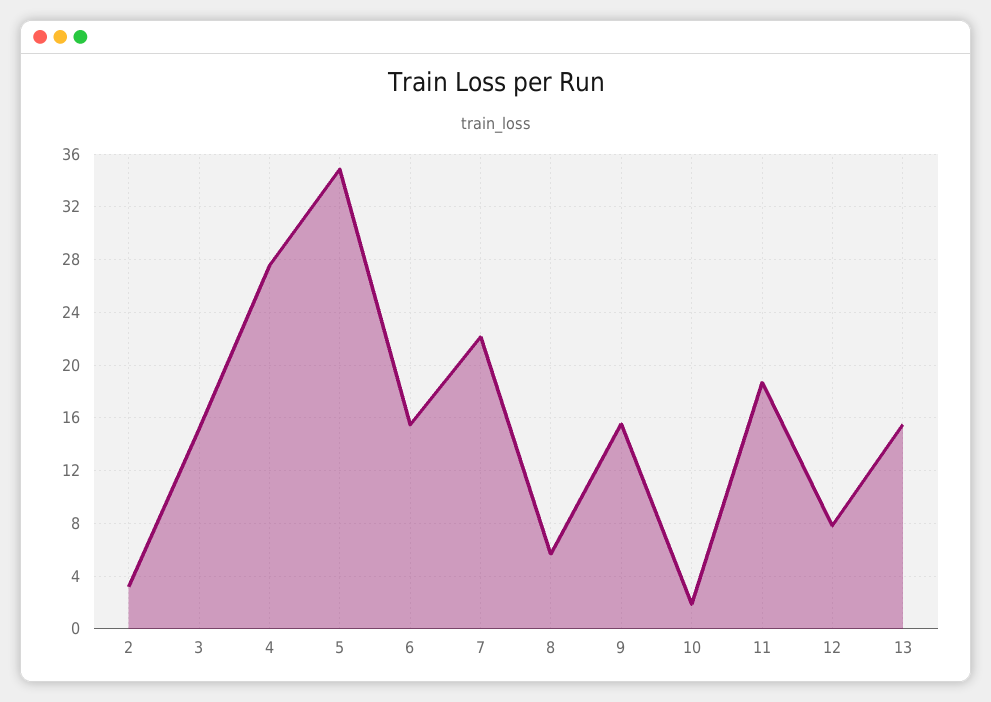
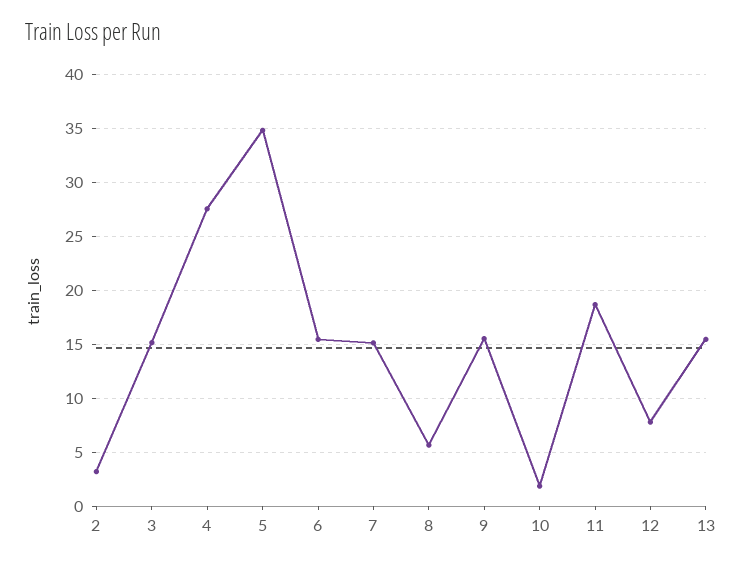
  {
    "2": 3,
    "3": 15,
    "4": 27.5,
    "5": 35,
    "6": 15.5,
-   "7": 22,
+   "7": 15,
    "8": 5.5,
    "9": 15.5,
    "10": 2,
    "11": 18.5,
    "12": 8,
    "13": 15.5
  }

